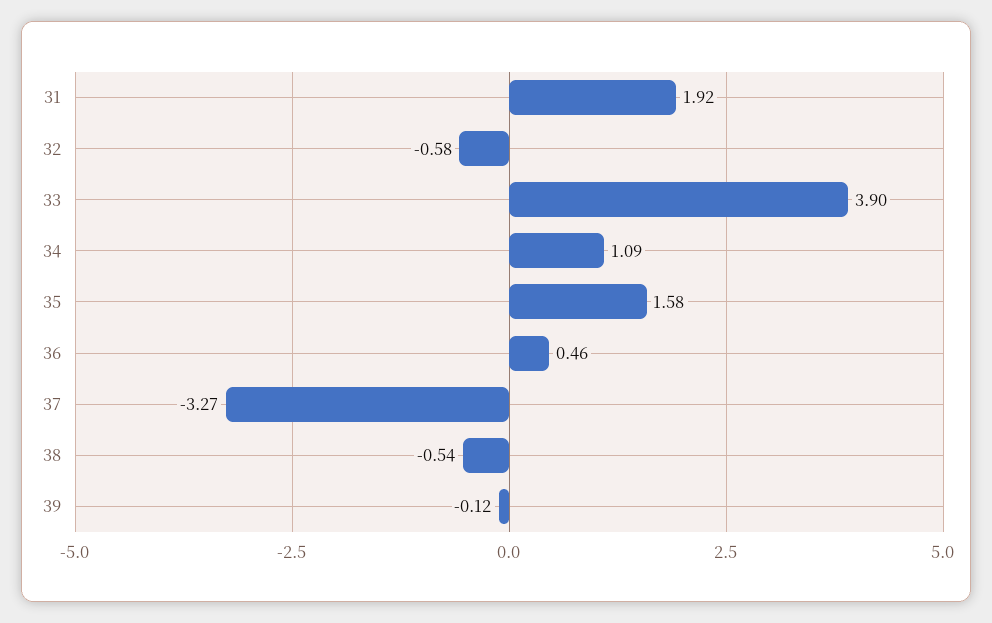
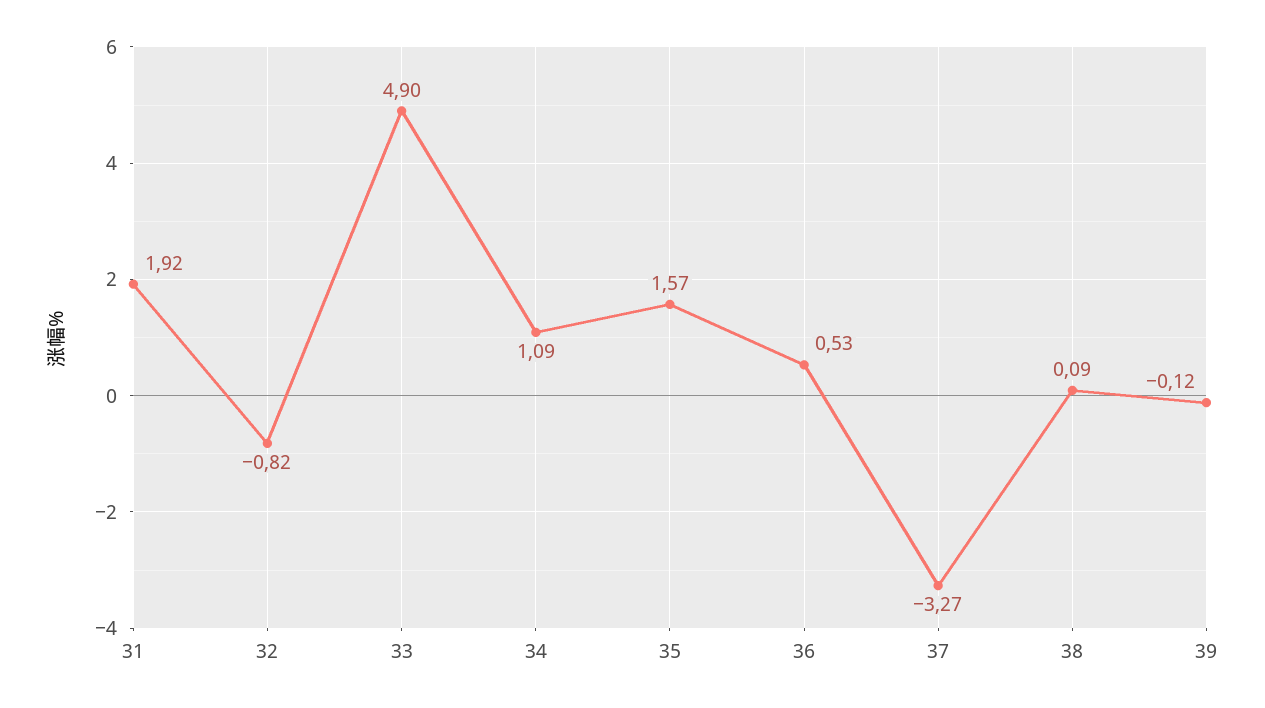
  {
    "31": 1.92,
-   "32": -0.58,
+   "32": -0.82,
-   "33": 3.9,
+   "33": 4.9,
    "34": 1.09,
-   "35": 1.58,
+   "35": 1.57,
-   "36": 0.46,
+   "36": 0.53,
    "37": -3.27,
-   "38": -0.54,
+   "38": 0.09,
    "39": -0.12
  }

